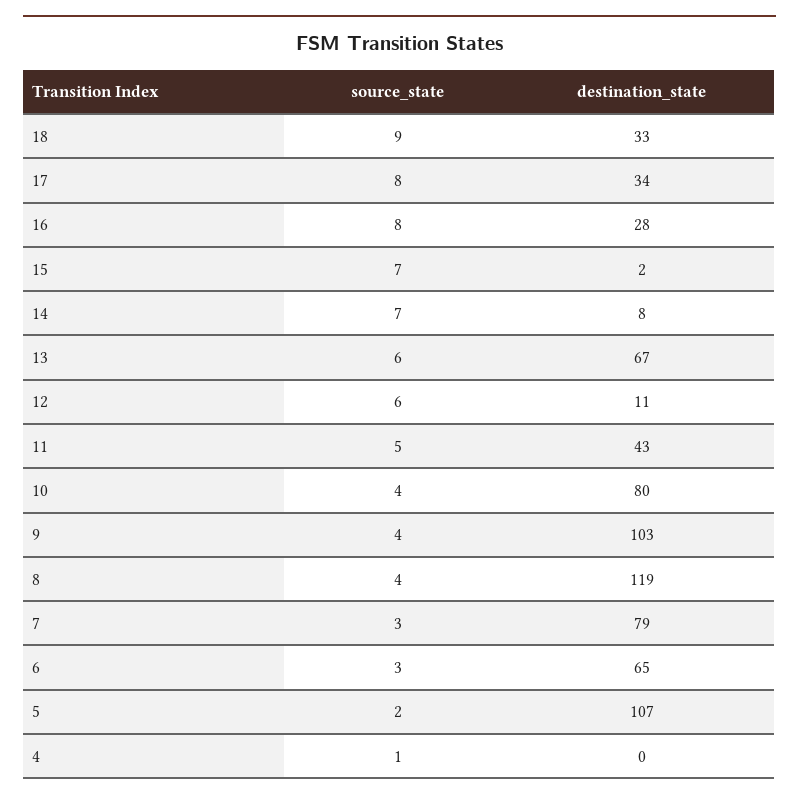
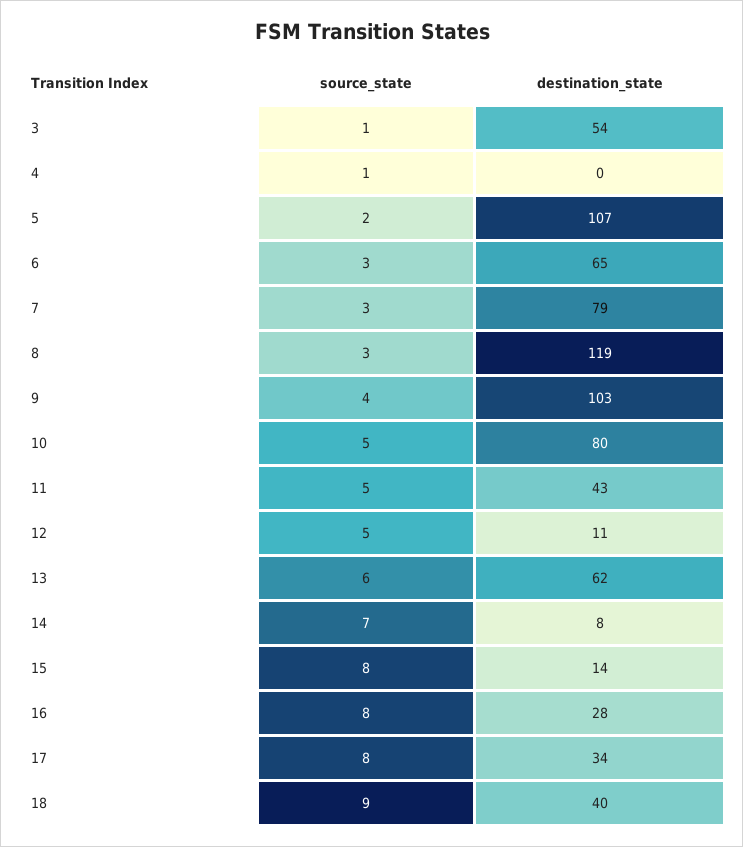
  {
    "source_state": {
      "18": 9,
      "17": 8,
      "16": 8,
-     "15": 7,
+     "15": 8,
      "14": 7,
      "13": 6,
-     "12": 6,
+     "12": 5,
      "11": 5,
-     "10": 4,
+     "10": 5,
      "9": 4,
-     "8": 4,
+     "8": 3,
      "7": 3,
      "6": 3,
      "5": 2,
-     "4": 1
+     "4": 1,
+     "3": 1
    },
    "destination_state": {
-     "18": 33,
+     "18": 40,
      "17": 34,
      "16": 28,
-     "15": 2,
+     "15": 14,
      "14": 8,
-     "13": 67,
+     "13": 62,
      "12": 11,
      "11": 43,
      "10": 80,
      "9": 103,
      "8": 119,
      "7": 79,
      "6": 65,
      "5": 107,
-     "4": 0
+     "4": 0,
+     "3": 54
    }
  }

